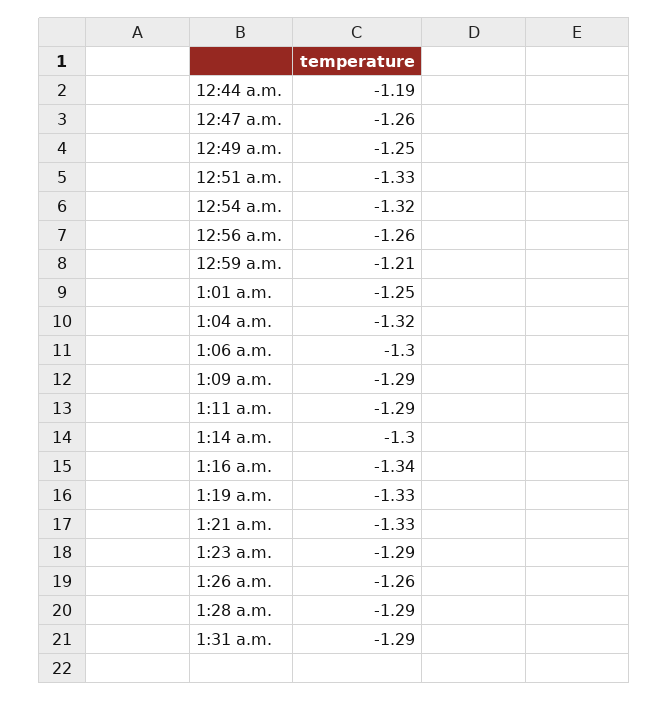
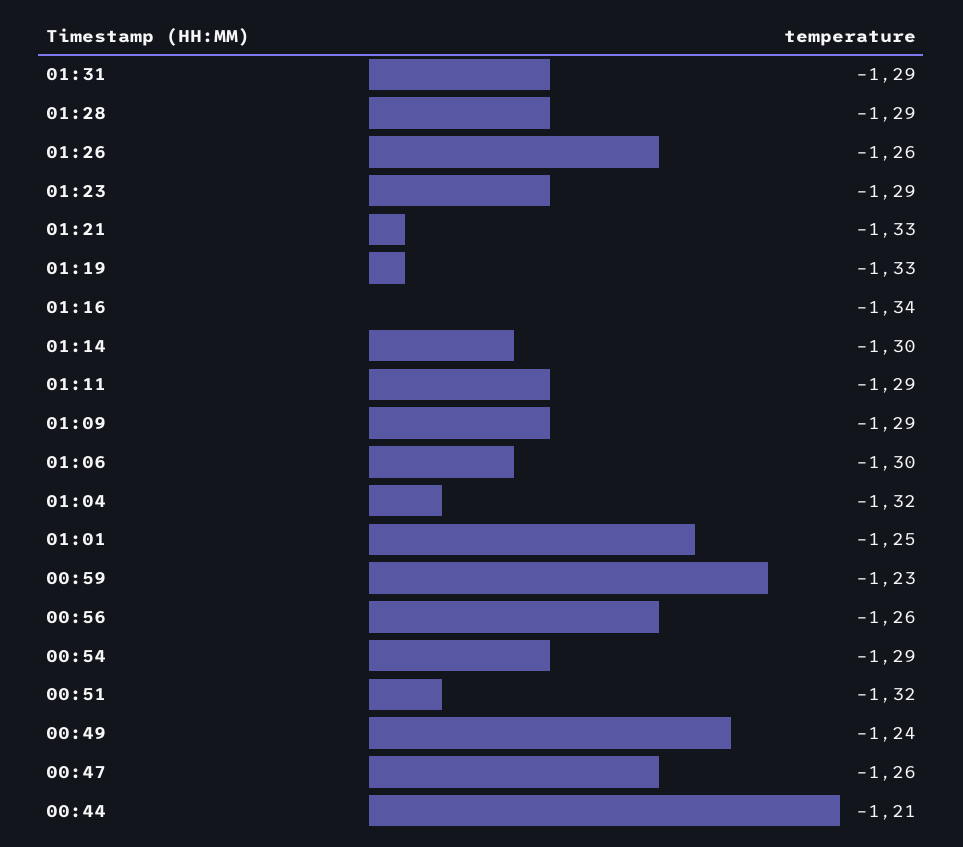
  {
-   "12:44 a.m.": -1.19,
+   "12:44 a.m.": -1.21,
    "12:47 a.m.": -1.26,
-   "12:49 a.m.": -1.25,
+   "12:49 a.m.": -1.24,
-   "12:51 a.m.": -1.33,
+   "12:51 a.m.": -1.32,
-   "12:54 a.m.": -1.32,
+   "12:54 a.m.": -1.29,
    "12:56 a.m.": -1.26,
-   "12:59 a.m.": -1.21,
+   "12:59 a.m.": -1.23,
    "1:01 a.m.": -1.25,
    "1:04 a.m.": -1.32,
    "1:06 a.m.": -1.3,
    "1:09 a.m.": -1.29,
    "1:11 a.m.": -1.29,
    "1:14 a.m.": -1.3,
    "1:16 a.m.": -1.34,
    "1:19 a.m.": -1.33,
    "1:21 a.m.": -1.33,
    "1:23 a.m.": -1.29,
    "1:26 a.m.": -1.26,
    "1:28 a.m.": -1.29,
    "1:31 a.m.": -1.29
  }

